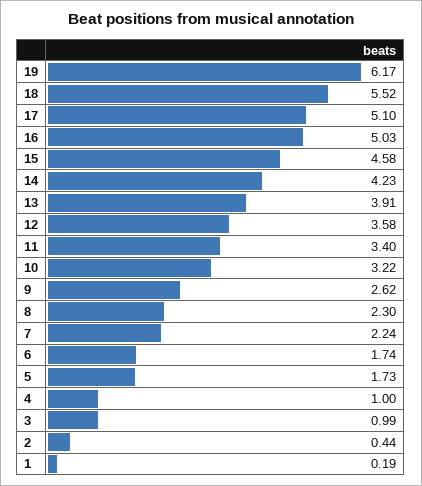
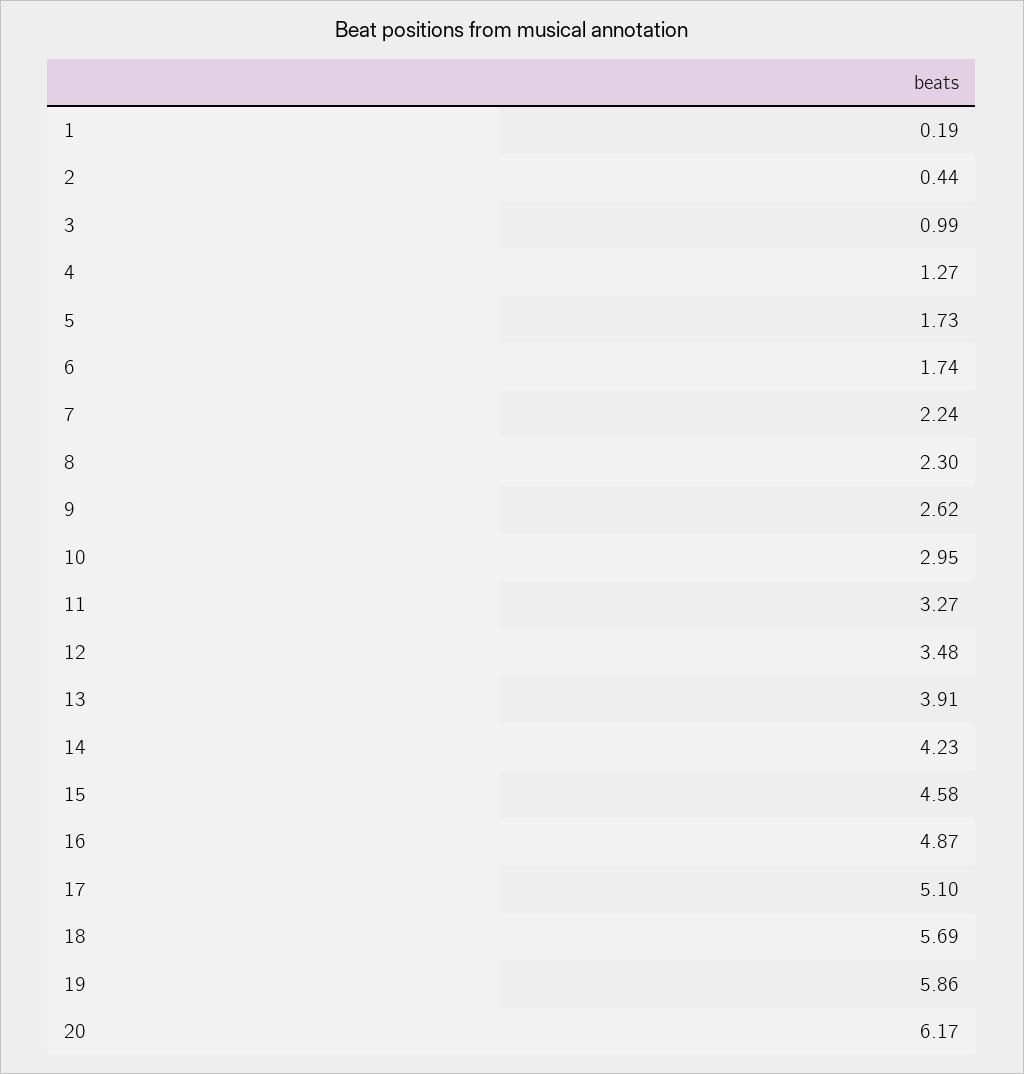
  {
-   "19": 6.17,
+   "19": 5.86,
-   "18": 5.52,
+   "18": 5.69,
    "17": 5.1,
-   "16": 5.03,
+   "16": 4.87,
    "15": 4.58,
    "14": 4.23,
    "13": 3.91,
-   "12": 3.58,
+   "12": 3.48,
-   "11": 3.4,
+   "11": 3.27,
-   "10": 3.22,
+   "10": 2.95,
    "9": 2.62,
    "8": 2.3,
    "7": 2.24,
    "6": 1.74,
    "5": 1.73,
-   "4": 1,
+   "4": 1.27,
    "3": 0.99,
    "2": 0.44,
-   "1": 0.19
+   "1": 0.19,
+   "20": 6.17
  }

